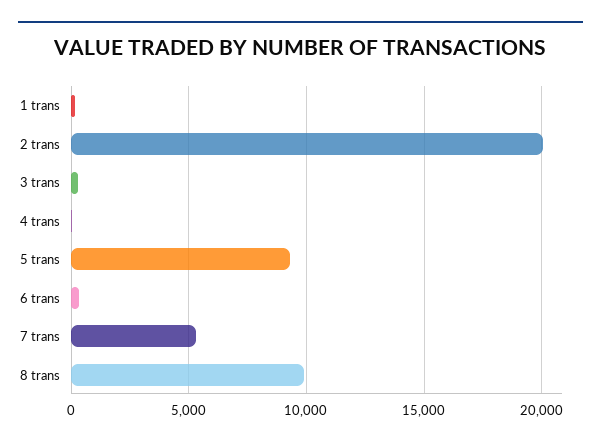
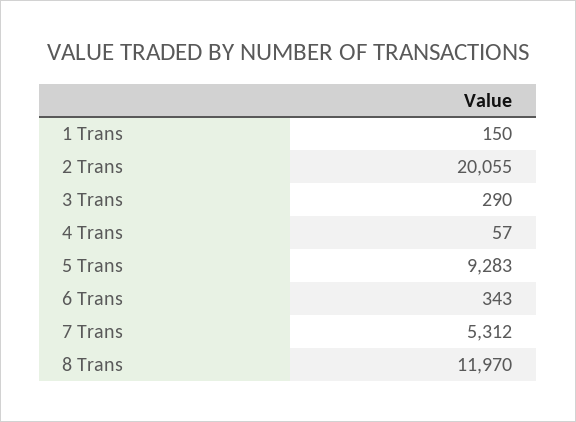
  {
    "1 trans": 150,
    "2 trans": 20055,
    "3 trans": 290,
    "4 trans": 57,
    "5 trans": 9283,
    "6 trans": 343,
    "7 trans": 5312,
-   "8 trans": 10000
+   "8 trans": 11970
  }

